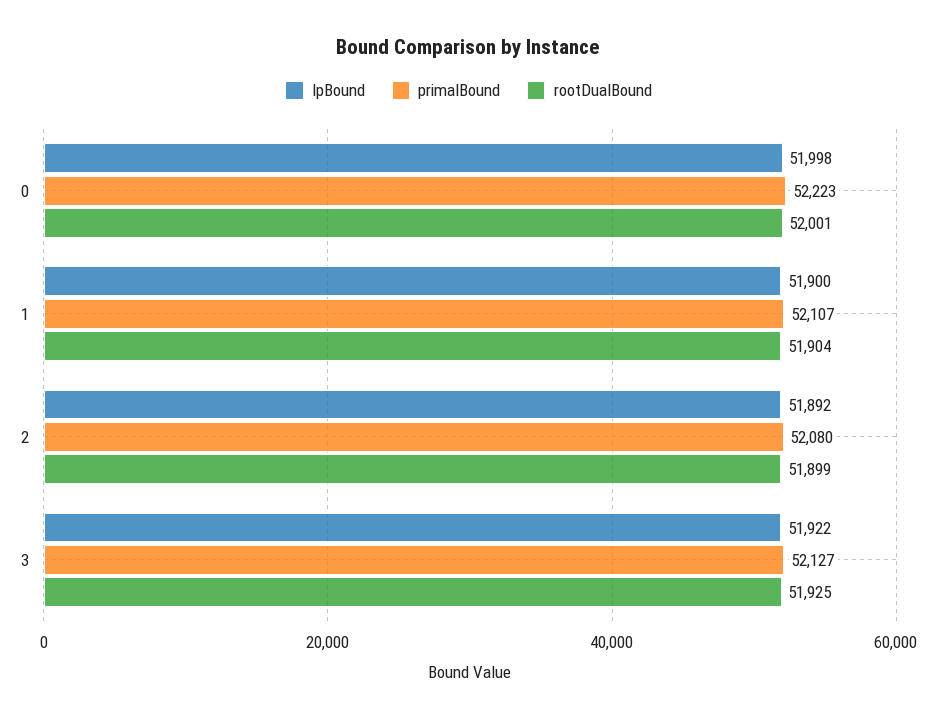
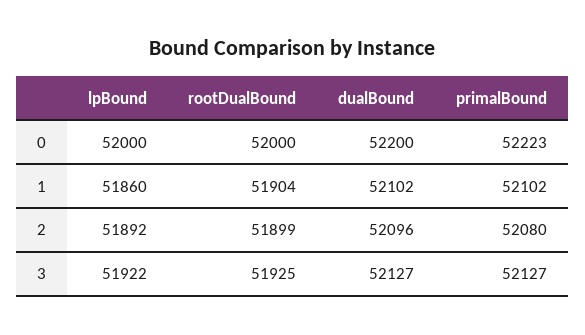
  {
    "lpBound": {
-     "0": 51998,
+     "0": 52000,
-     "1": 51900,
+     "1": 51860,
      "2": 51892,
      "3": 51922
    },
    "primalBound": {
      "0": 52223,
-     "1": 52107,
+     "1": 52102,
      "2": 52080,
      "3": 52127
    },
    "rootDualBound": {
-     "0": 52001,
+     "0": 52000,
      "1": 51904,
      "2": 51899,
      "3": 51925
-   }
+   },
+   "dualBound": {
+     "0": 52200,
+     "1": 52102,
+     "2": 52096,
+     "3": 52127
+   }
  }

